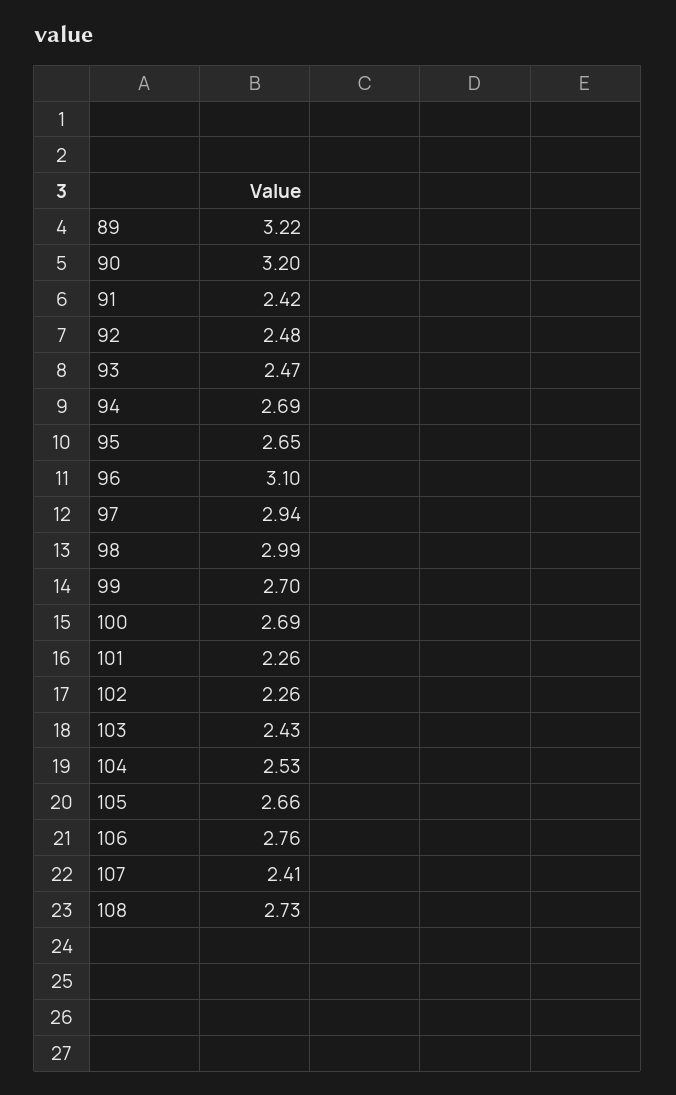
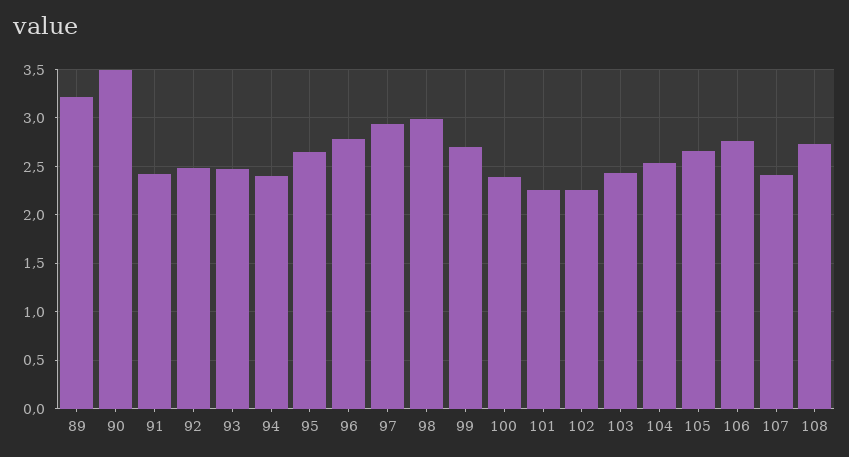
  {
    "89": 3.22,
-   "90": 3.2,
+   "90": 3.5,
    "91": 2.42,
    "92": 2.48,
    "93": 2.47,
-   "94": 2.69,
+   "94": 2.4,
    "95": 2.65,
-   "96": 3.1,
+   "96": 2.8,
    "97": 2.94,
    "98": 2.99,
    "99": 2.7,
-   "100": 2.69,
+   "100": 2.4,
    "101": 2.26,
    "102": 2.26,
    "103": 2.43,
    "104": 2.53,
    "105": 2.66,
    "106": 2.76,
    "107": 2.41,
    "108": 2.73
  }

